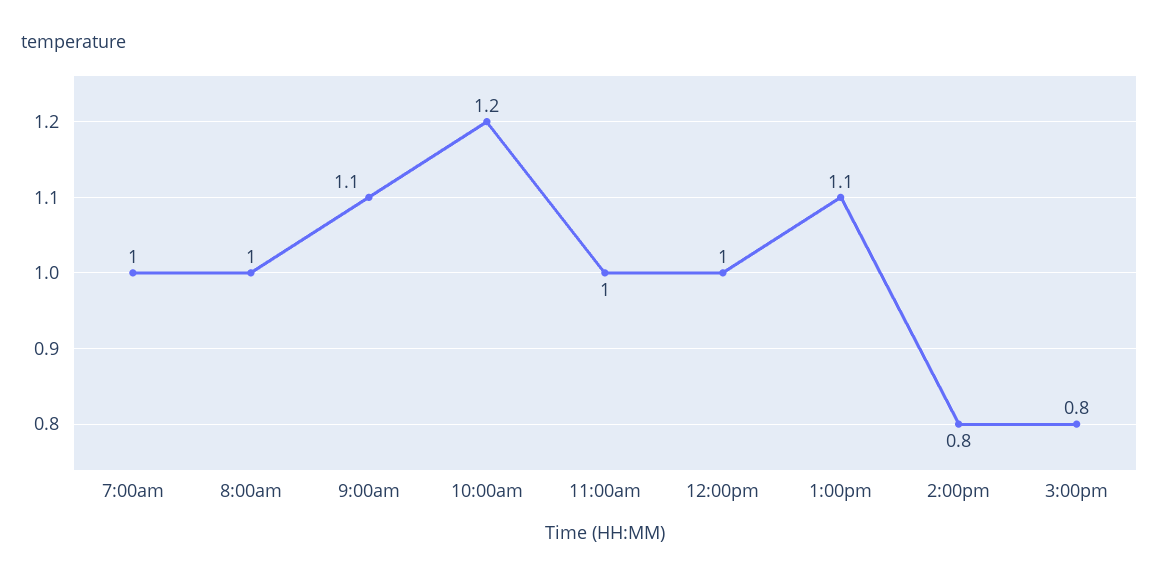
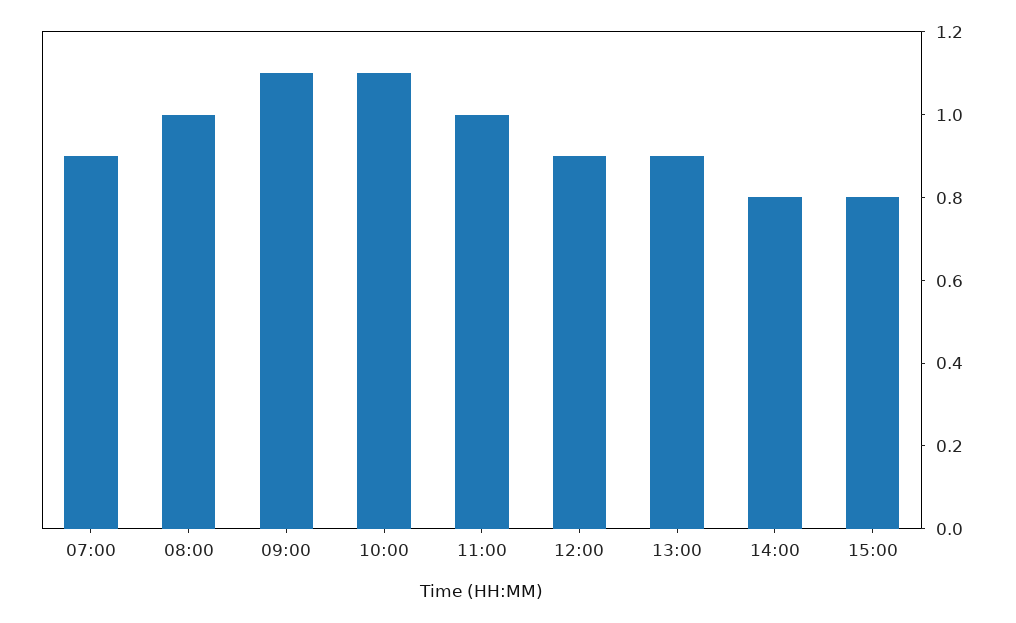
  {
-   "7:00am": 1,
+   "7:00am": 0.9,
    "8:00am": 1,
    "9:00am": 1.1,
-   "10:00am": 1.2,
+   "10:00am": 1.1,
    "11:00am": 1,
-   "12:00pm": 1,
+   "12:00pm": 0.9,
-   "1:00pm": 1.1,
+   "1:00pm": 0.9,
    "2:00pm": 0.8,
    "3:00pm": 0.8
  }

